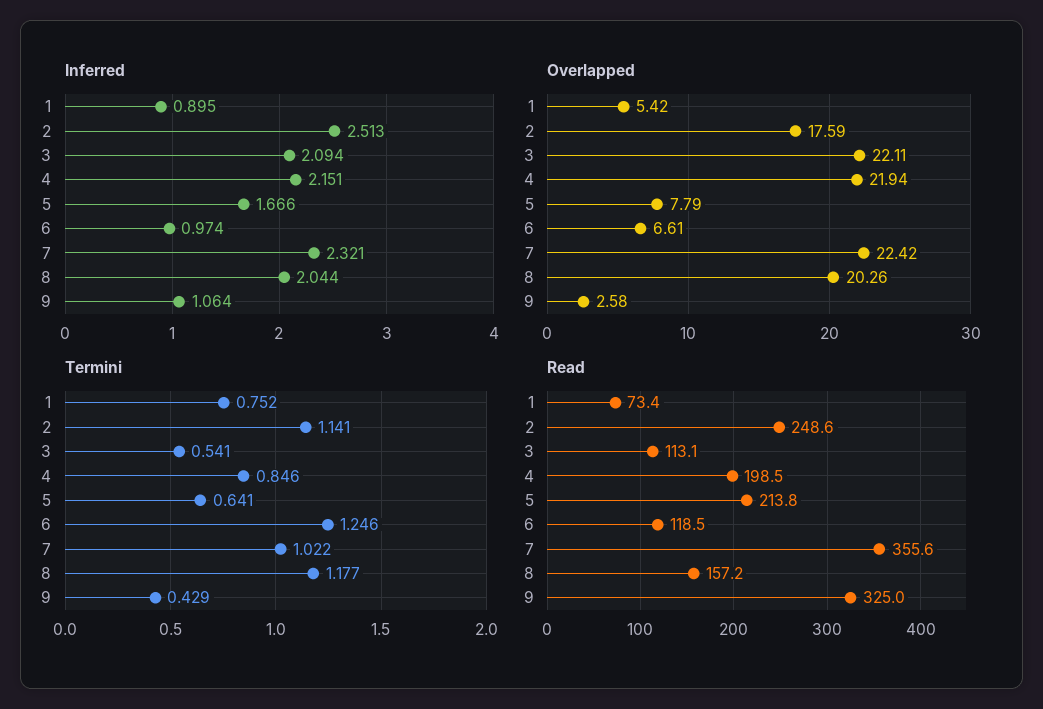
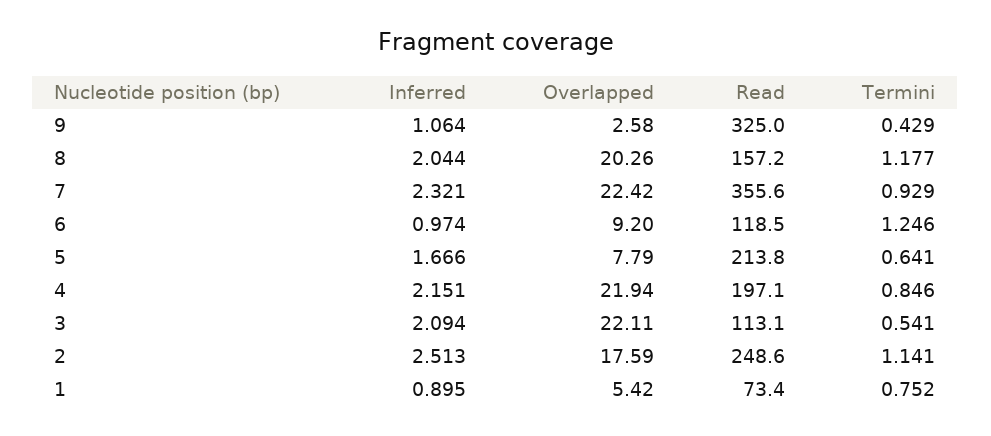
  {
    "Inferred": {
      "1": 0.895,
      "2": 2.513,
      "3": 2.094,
      "4": 2.151,
      "5": 1.666,
      "6": 0.974,
      "7": 2.321,
      "8": 2.044,
      "9": 1.064
    },
    "Overlapped": {
      "1": 5.42,
      "2": 17.59,
      "3": 22.11,
      "4": 21.94,
      "5": 7.79,
-     "6": 6.61,
+     "6": 9.2,
      "7": 22.42,
      "8": 20.26,
      "9": 2.58
    },
    "Termini": {
      "1": 0.752,
      "2": 1.141,
      "3": 0.541,
      "4": 0.846,
      "5": 0.641,
      "6": 1.246,
-     "7": 1.022,
+     "7": 0.929,
      "8": 1.177,
      "9": 0.429
    },
    "Read": {
      "1": 73.4,
      "2": 248.6,
      "3": 113.1,
-     "4": 198.5,
+     "4": 197.1,
      "5": 213.8,
      "6": 118.5,
      "7": 355.6,
      "8": 157.2,
      "9": 325
    }
  }

